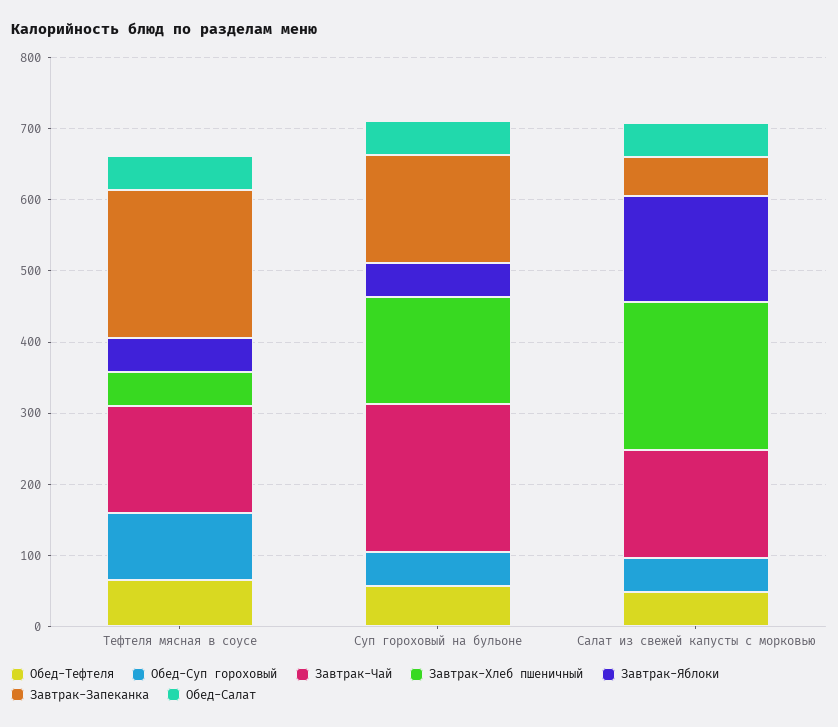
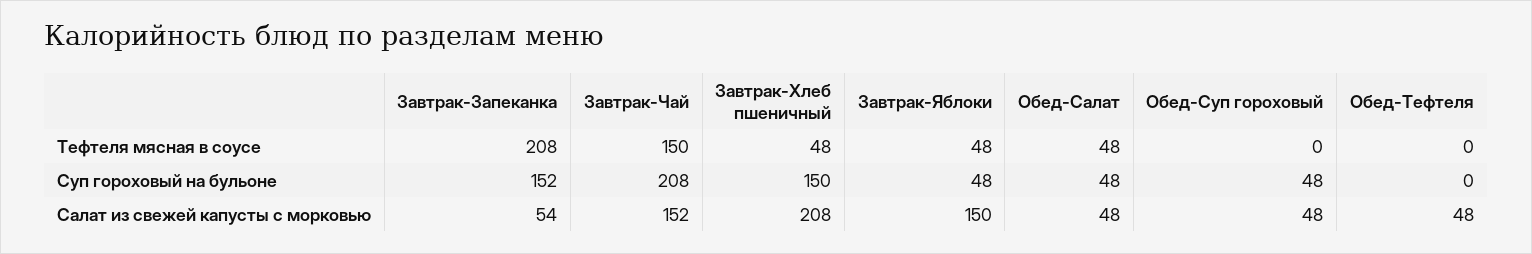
  {
    "Обед-Тефтеля": {
-     "Тефтеля мясная в соусе": 60,
+     "Тефтеля мясная в соусе": 0,
-     "Суп гороховый на бульоне": 60,
+     "Суп гороховый на бульоне": 0,
      "Салат из свежей капусты с морковью": 48
    },
    "Обед-Суп гороховый": {
-     "Тефтеля мясная в соусе": 100,
+     "Тефтеля мясная в соусе": 0,
      "Суп гороховый на бульоне": 48,
      "Салат из свежей капусты с морковью": 48
    },
    "Завтрак-Чай": {
      "Тефтеля мясная в соусе": 150,
      "Суп гороховый на бульоне": 208,
      "Салат из свежей капусты с морковью": 152
    },
    "Завтрак-Хлеб пшеничный": {
      "Тефтеля мясная в соусе": 48,
      "Суп гороховый на бульоне": 150,
      "Салат из свежей капусты с морковью": 208
    },
    "Завтрак-Яблоки": {
      "Тефтеля мясная в соусе": 48,
      "Суп гороховый на бульоне": 48,
      "Салат из свежей капусты с морковью": 150
    },
    "Завтрак-Запеканка": {
      "Тефтеля мясная в соусе": 208,
      "Суп гороховый на бульоне": 152,
      "Салат из свежей капусты с морковью": 54
    },
    "Обед-Салат": {
      "Тефтеля мясная в соусе": 48,
      "Суп гороховый на бульоне": 48,
      "Салат из свежей капусты с морковью": 48
    }
  }

